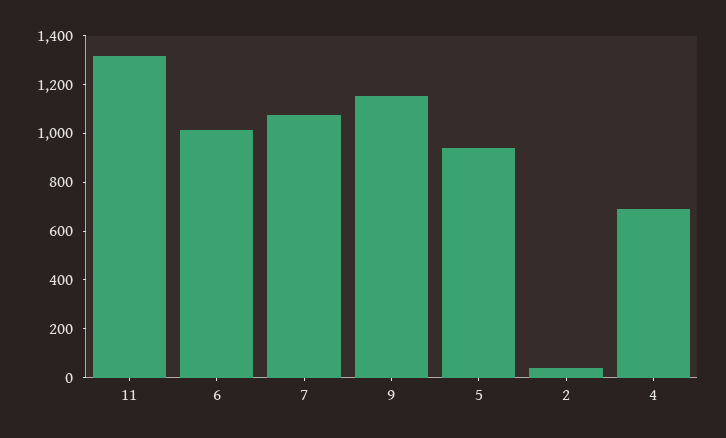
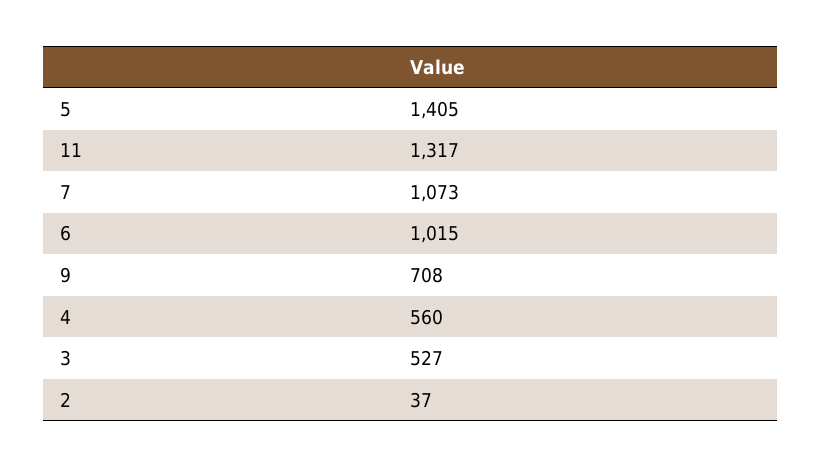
  {
    "11": 1317,
    "6": 1015,
    "7": 1073,
-   "9": 1150,
+   "9": 708,
-   "5": 950,
+   "5": 1405,
    "2": 37,
-   "4": 700
+   "4": 560,
+   "3": 527
  }

